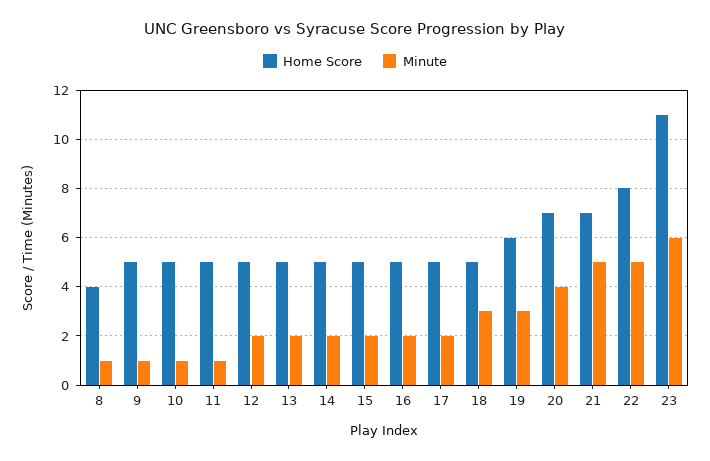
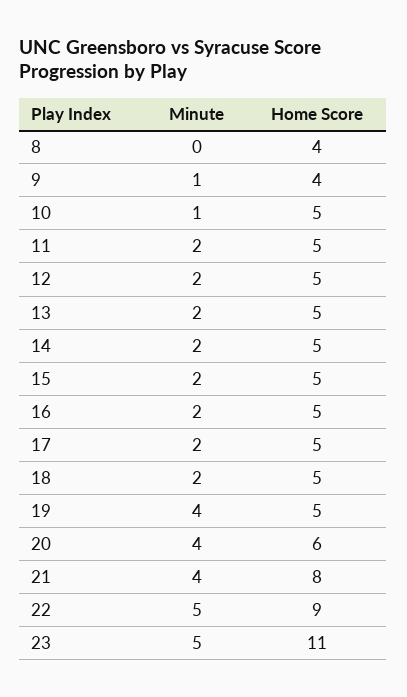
  {
    "Home Score": {
      "8": 4,
-     "9": 5,
+     "9": 4,
      "10": 5,
      "11": 5,
      "12": 5,
      "13": 5,
      "14": 5,
      "15": 5,
      "16": 5,
      "17": 5,
      "18": 5,
-     "19": 6,
+     "19": 5,
-     "20": 7,
+     "20": 6,
-     "21": 7,
+     "21": 8,
-     "22": 8,
+     "22": 9,
      "23": 11
    },
    "Minute": {
-     "8": 1,
+     "8": 0,
      "9": 1,
      "10": 1,
-     "11": 1,
+     "11": 2,
      "12": 2,
      "13": 2,
      "14": 2,
      "15": 2,
      "16": 2,
      "17": 2,
-     "18": 3,
+     "18": 2,
-     "19": 3,
+     "19": 4,
      "20": 4,
-     "21": 5,
+     "21": 4,
      "22": 5,
-     "23": 6
+     "23": 5
    }
  }

